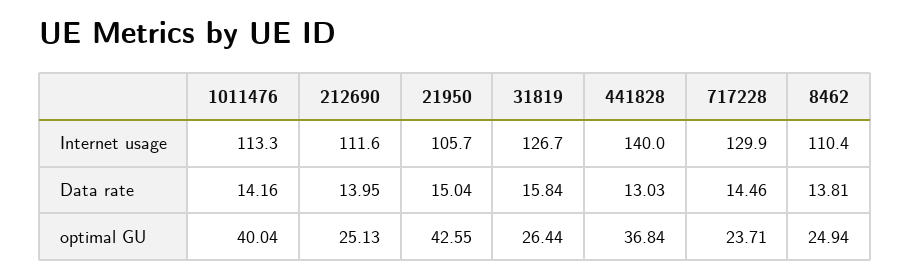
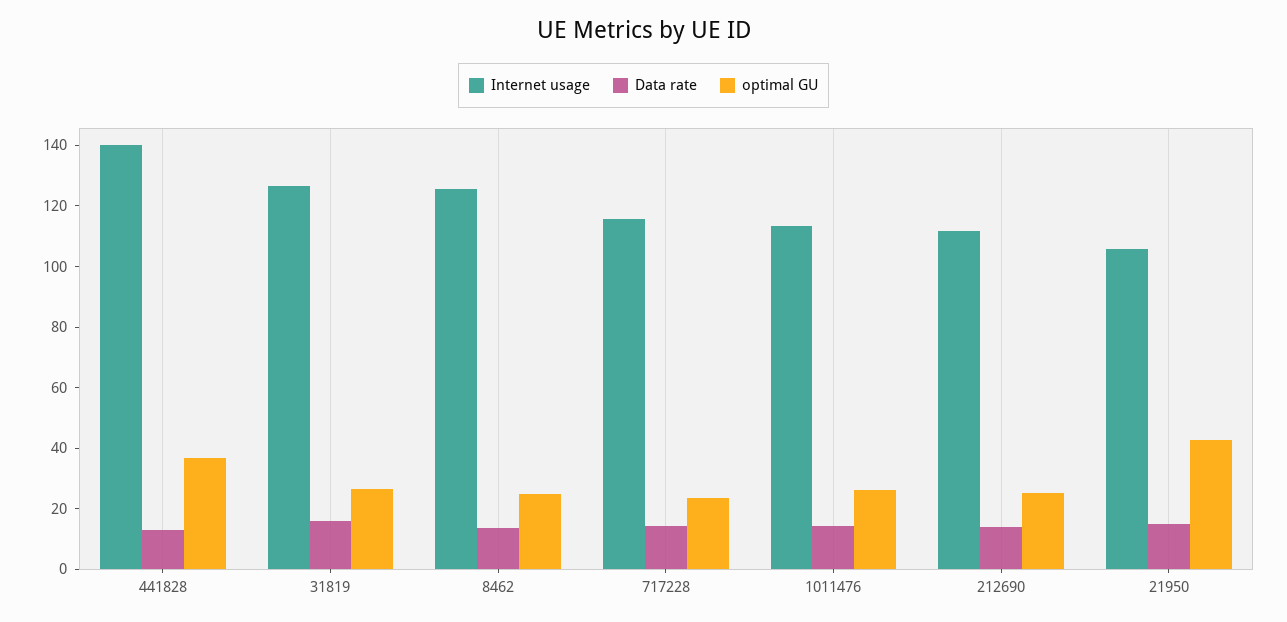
  {
    "Internet usage": {
      "1011476": 113.3,
      "212690": 111.6,
      "21950": 105.7,
      "31819": 126.7,
      "441828": 140,
-     "717228": 129.9,
+     "717228": 115,
-     "8462": 110.4
+     "8462": 125
    },
    "Data rate": {
      "1011476": 14.16,
      "212690": 13.95,
      "21950": 15.04,
      "31819": 15.84,
      "441828": 13.03,
      "717228": 14.46,
      "8462": 13.81
    },
    "optimal GU": {
-     "1011476": 40.04,
+     "1011476": 25,
      "212690": 25.13,
      "21950": 42.55,
      "31819": 26.44,
      "441828": 36.84,
      "717228": 23.71,
      "8462": 24.94
    }
  }

